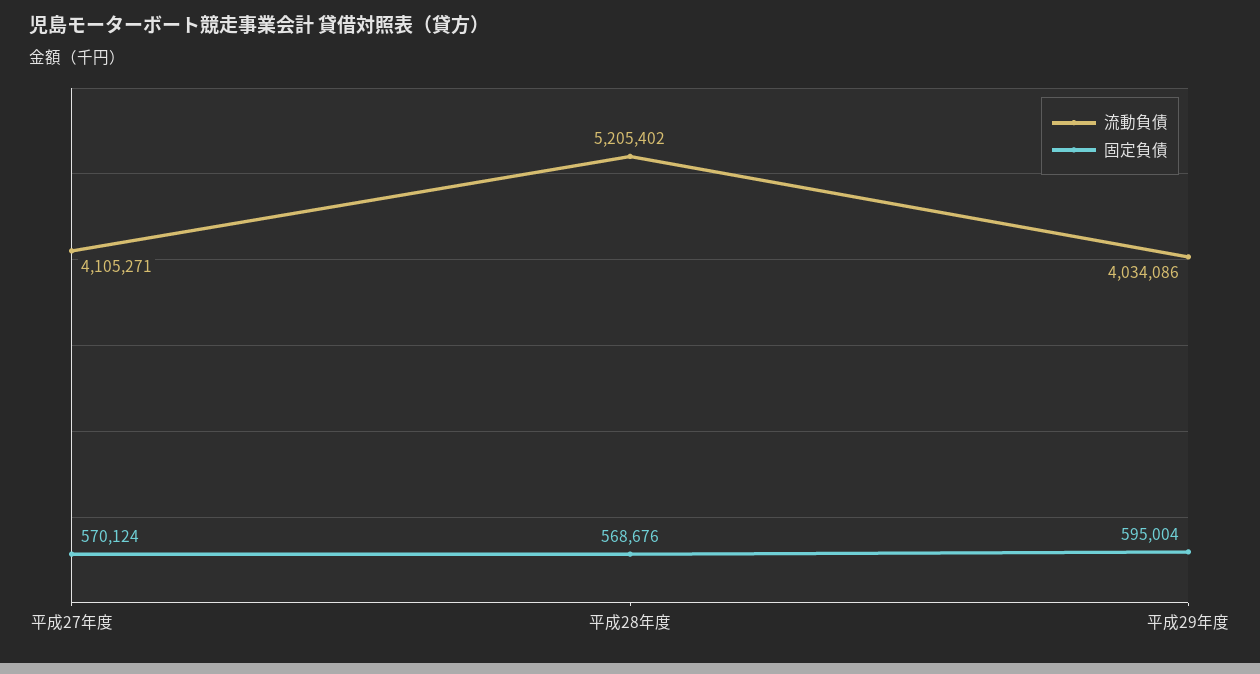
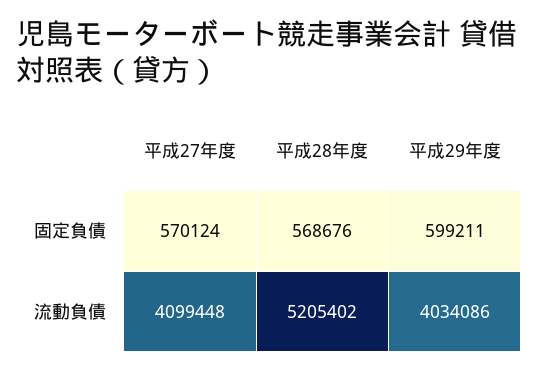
  {
    "流動負債": {
-     "平成27年度": 4105271,
+     "平成27年度": 4099448,
      "平成28年度": 5205402,
      "平成29年度": 4034086
    },
    "固定負債": {
      "平成27年度": 570124,
      "平成28年度": 568676,
-     "平成29年度": 595004
+     "平成29年度": 599211
    }
  }

